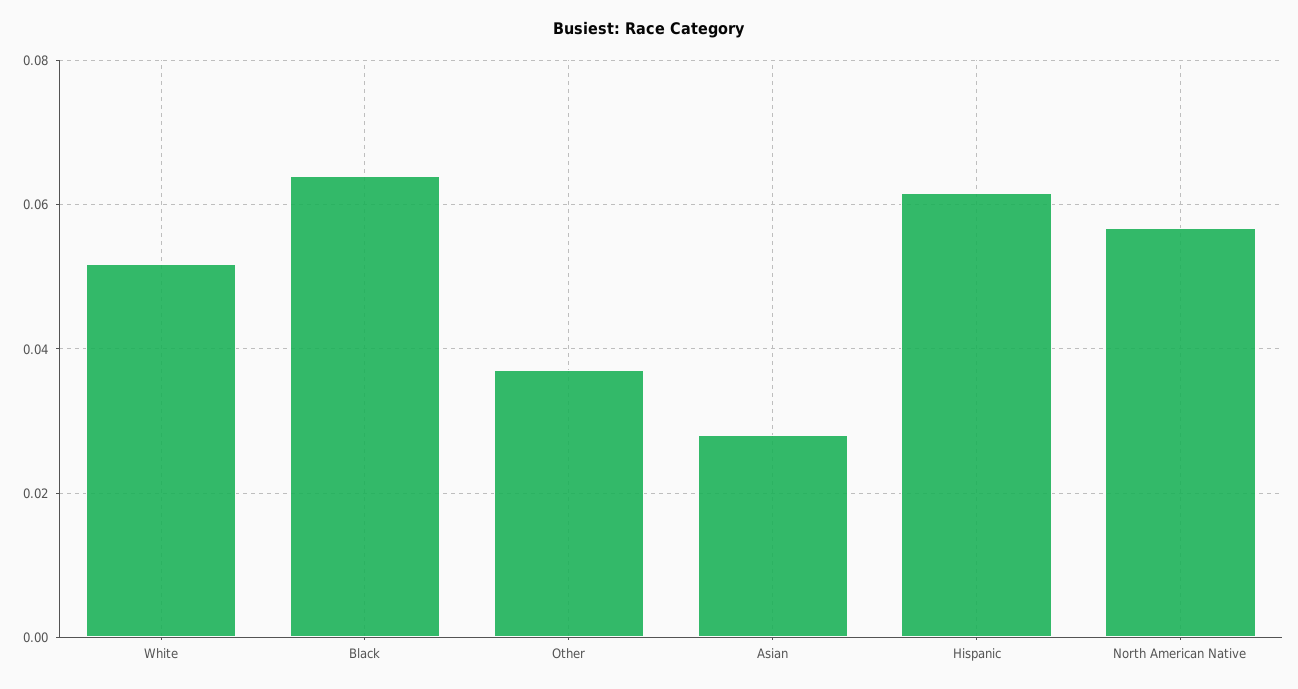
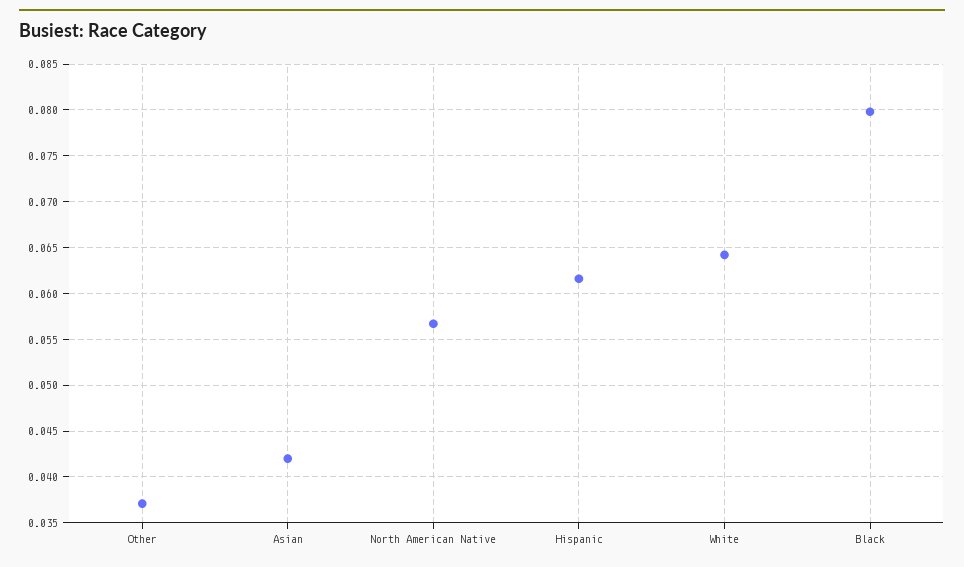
  {
-   "White": 0.052,
+   "White": 0.064,
-   "Black": 0.064,
+   "Black": 0.08,
    "Other": 0.037,
-   "Asian": 0.028,
+   "Asian": 0.042,
    "Hispanic": 0.062,
    "North American Native": 0.057
  }

